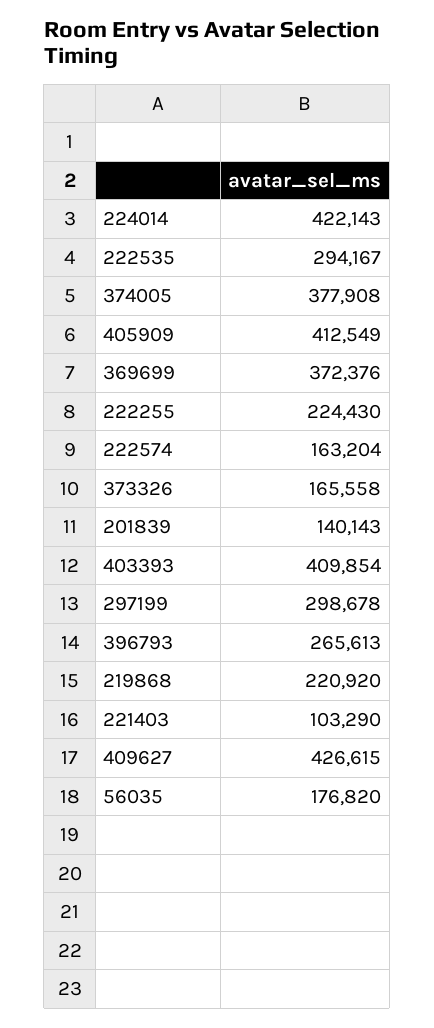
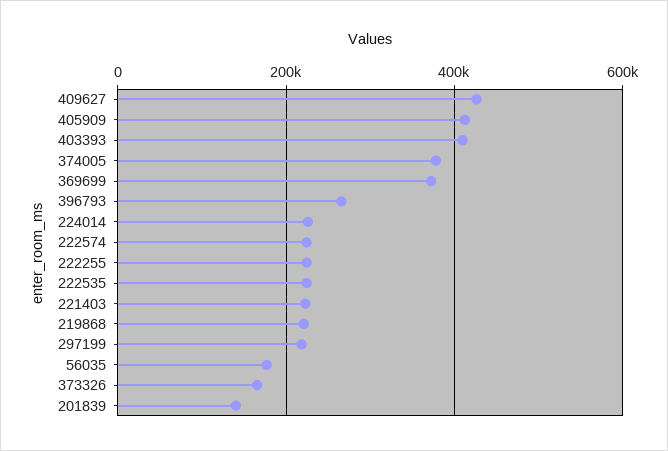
  {
-   "224014": 422143,
+   "224014": 220000,
-   "222535": 294167,
+   "222535": 220000,
    "374005": 377908,
    "405909": 412549,
    "369699": 372376,
    "222255": 224430,
-   "222574": 163204,
+   "222574": 220000,
    "373326": 165558,
    "201839": 140143,
    "403393": 409854,
-   "297199": 298678,
+   "297199": 220000,
    "396793": 265613,
    "219868": 220920,
-   "221403": 103290,
+   "221403": 220000,
    "409627": 426615,
    "56035": 176820
  }

